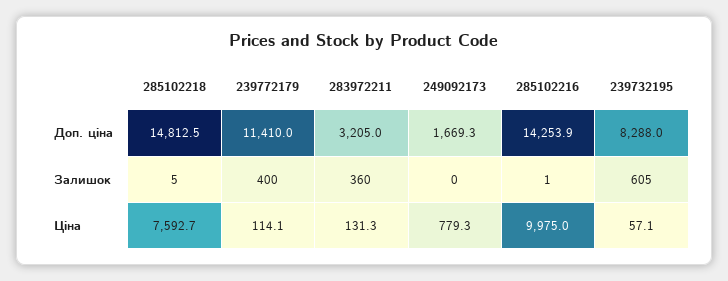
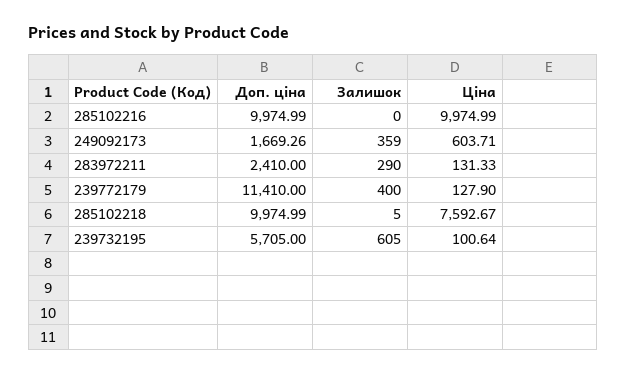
  {
    "285102218": {
-     "Доп. ціна": 14812.5,
+     "Доп. ціна": 9974.99,
      "Залишок": 5,
      "Ціна": 7592.67
    },
    "239772179": {
      "Доп. ціна": 11410,
      "Залишок": 400,
-     "Ціна": 114.1
+     "Ціна": 127.9
    },
    "283972211": {
-     "Доп. ціна": 3205,
+     "Доп. ціна": 2410,
-     "Залишок": 360,
+     "Залишок": 290,
      "Ціна": 131.33
    },
    "249092173": {
      "Доп. ціна": 1669.26,
-     "Залишок": 0,
+     "Залишок": 359,
-     "Ціна": 779.3
+     "Ціна": 603.71
    },
    "285102216": {
-     "Доп. ціна": 14253.9,
+     "Доп. ціна": 9974.99,
-     "Залишок": 1,
+     "Залишок": 0,
      "Ціна": 9974.99
    },
    "239732195": {
-     "Доп. ціна": 8288,
+     "Доп. ціна": 5705,
      "Залишок": 605,
-     "Ціна": 57.1
+     "Ціна": 100.64
    }
  }

